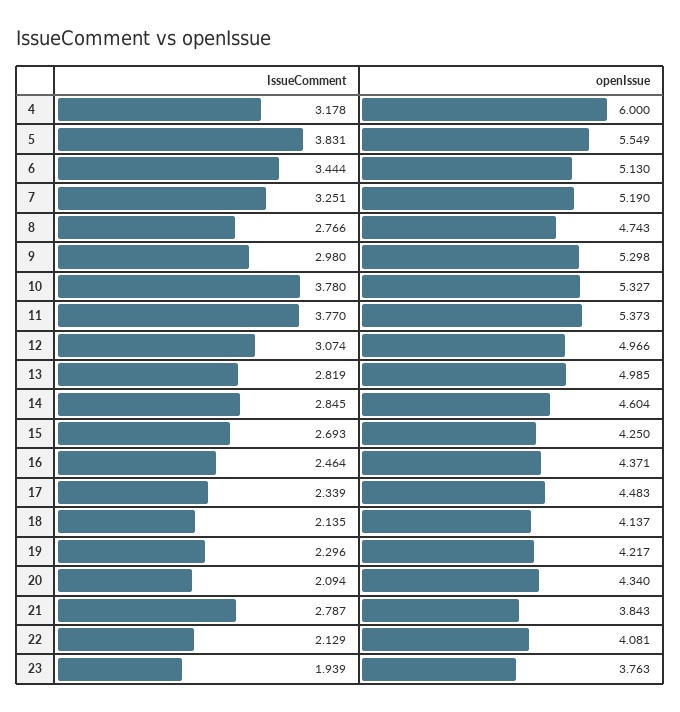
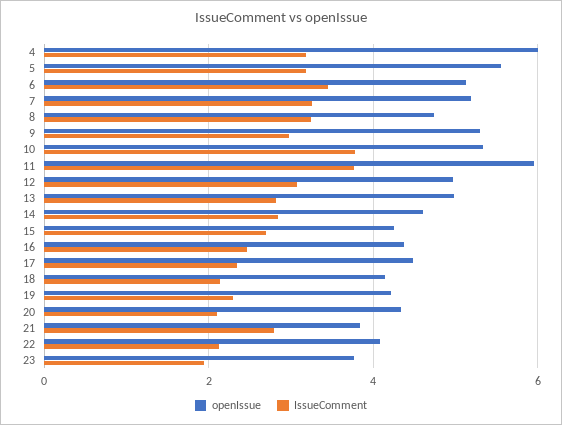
  {
    "IssueComment": {
      "4": 3.178,
-     "5": 3.831,
+     "5": 3.2,
      "6": 3.444,
      "7": 3.251,
-     "8": 2.766,
+     "8": 3.2,
      "9": 2.98,
      "10": 3.78,
      "11": 3.77,
      "12": 3.074,
      "13": 2.819,
      "14": 2.845,
      "15": 2.693,
      "16": 2.464,
      "17": 2.339,
      "18": 2.135,
      "19": 2.296,
      "20": 2.094,
      "21": 2.787,
      "22": 2.129,
      "23": 1.939
    },
    "openIssue": {
      "4": 6,
      "5": 5.549,
      "6": 5.13,
      "7": 5.19,
      "8": 4.743,
      "9": 5.298,
      "10": 5.327,
-     "11": 5.373,
+     "11": 6,
      "12": 4.966,
      "13": 4.985,
      "14": 4.604,
      "15": 4.25,
      "16": 4.371,
      "17": 4.483,
      "18": 4.137,
      "19": 4.217,
      "20": 4.34,
      "21": 3.843,
      "22": 4.081,
      "23": 3.763
    }
  }

